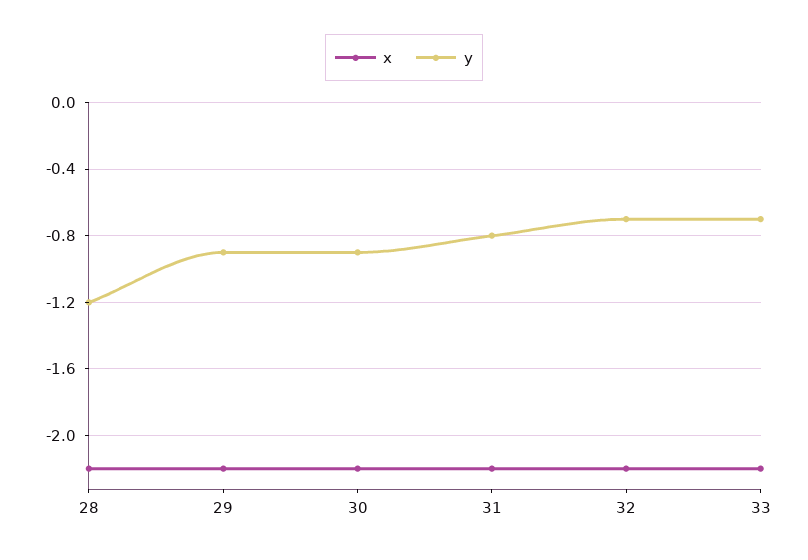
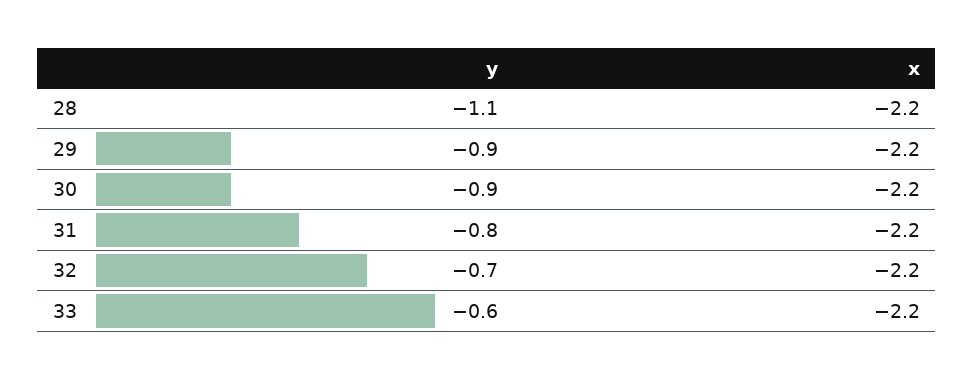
  {
    "x": {
      "28": -2.2,
      "29": -2.2,
      "30": -2.2,
      "31": -2.2,
      "32": -2.2,
      "33": -2.2
    },
    "y": {
-     "28": -1.2,
+     "28": -1.1,
      "29": -0.9,
      "30": -0.9,
      "31": -0.8,
      "32": -0.7,
-     "33": -0.7
+     "33": -0.6
    }
  }

